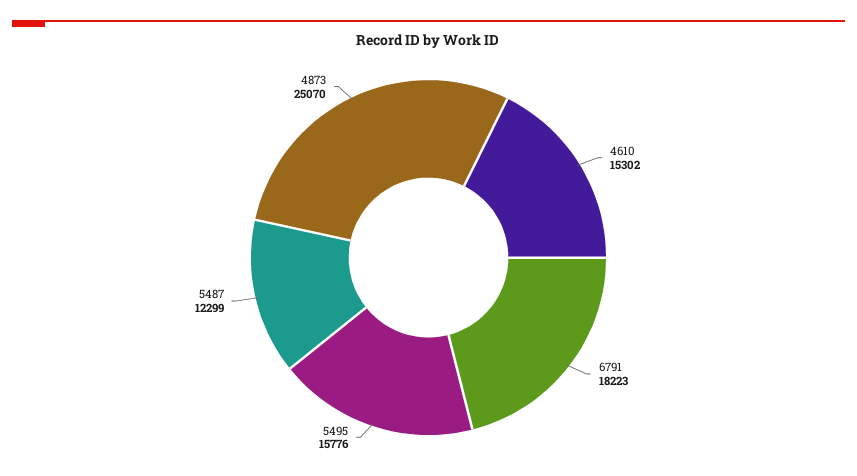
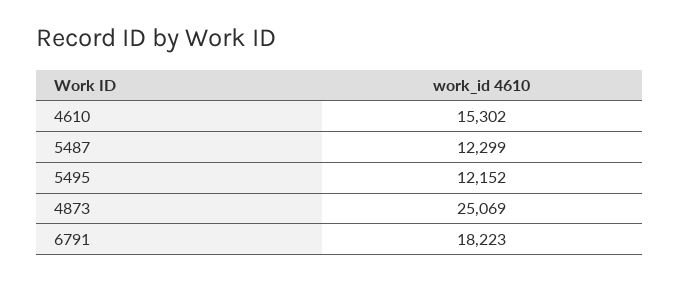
  {
    "4610": 15302,
    "6791": 18223,
-   "5495": 15776,
+   "5495": 12152,
    "5487": 12299,
-   "4873": 25070
+   "4873": 25069
  }

